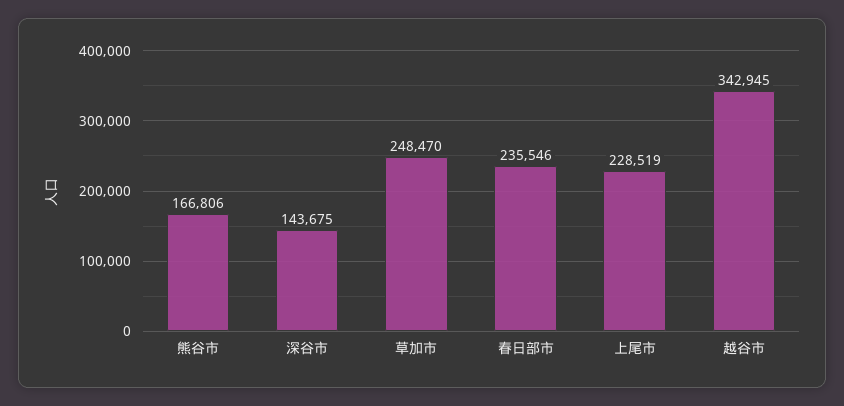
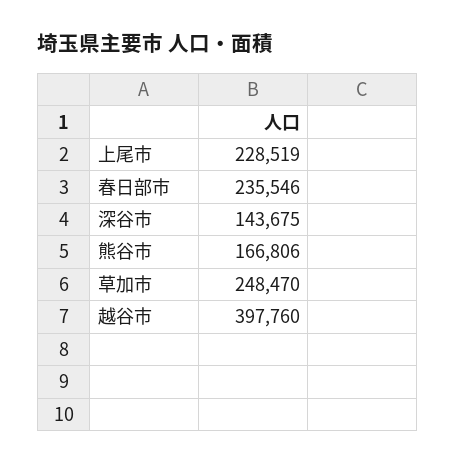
  {
    "熊谷市": 166806,
    "深谷市": 143675,
    "草加市": 248470,
    "春日部市": 235546,
    "上尾市": 228519,
-   "越谷市": 342945
+   "越谷市": 397760
  }

